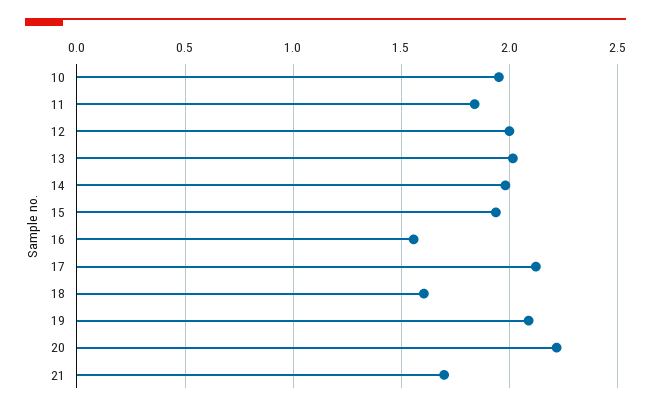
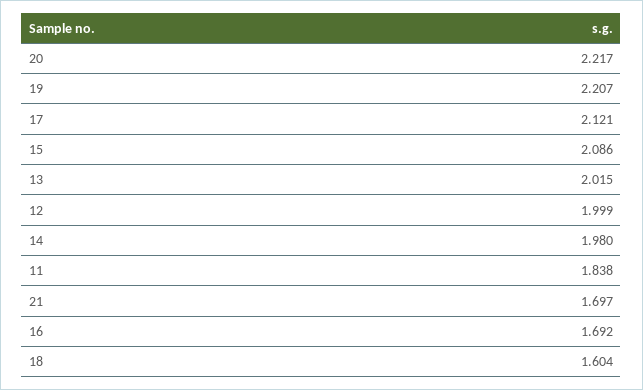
  {
-   "10": 1.95,
    "11": 1.838,
    "12": 1.999,
    "13": 2.015,
    "14": 1.98,
-   "15": 1.95,
+   "15": 2.086,
-   "16": 1.55,
+   "16": 1.692,
    "17": 2.121,
    "18": 1.604,
-   "19": 2.1,
+   "19": 2.207,
    "20": 2.217,
    "21": 1.697
  }

